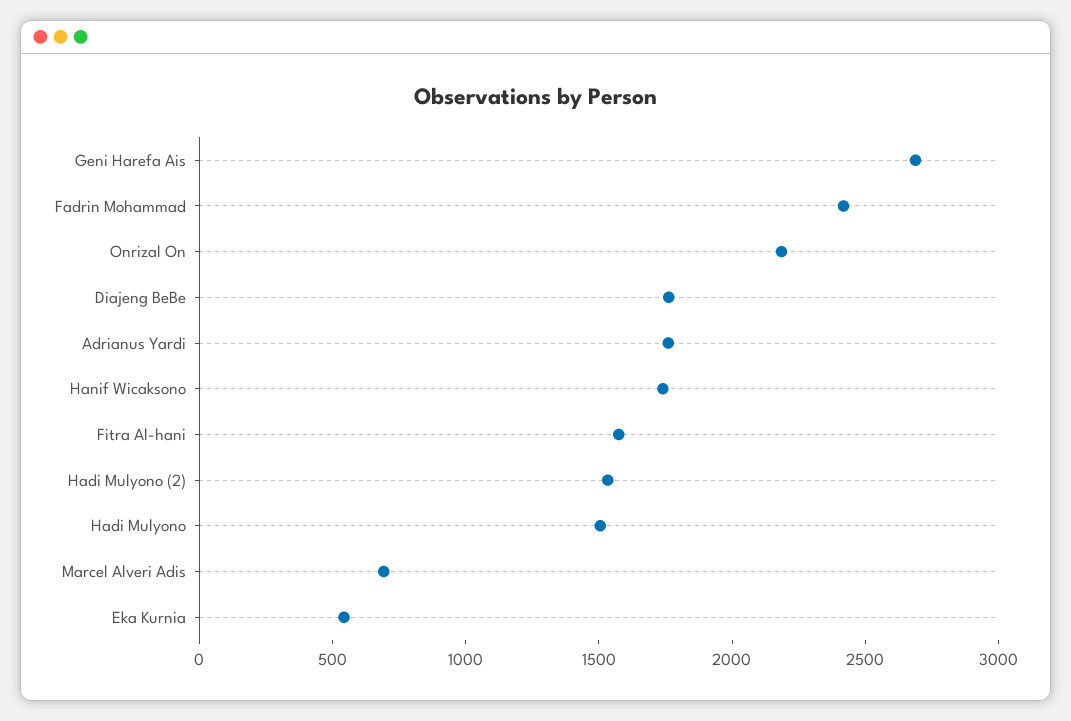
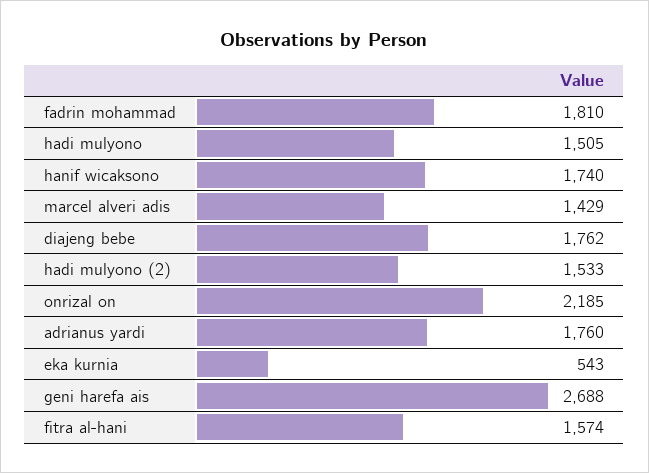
  {
    "Geni Harefa Ais": 2688,
-   "Fadrin Mohammad": 2400,
+   "Fadrin Mohammad": 1810,
    "Onrizal On": 2185,
    "Diajeng BeBe": 1762,
    "Adrianus Yardi": 1760,
    "Hanif Wicaksono": 1740,
    "Fitra Al-hani": 1574,
    "Hadi Mulyono (2)": 1533,
    "Hadi Mulyono": 1505,
-   "Marcel Alveri Adis": 700,
+   "Marcel Alveri Adis": 1429,
    "Eka Kurnia": 543
  }

